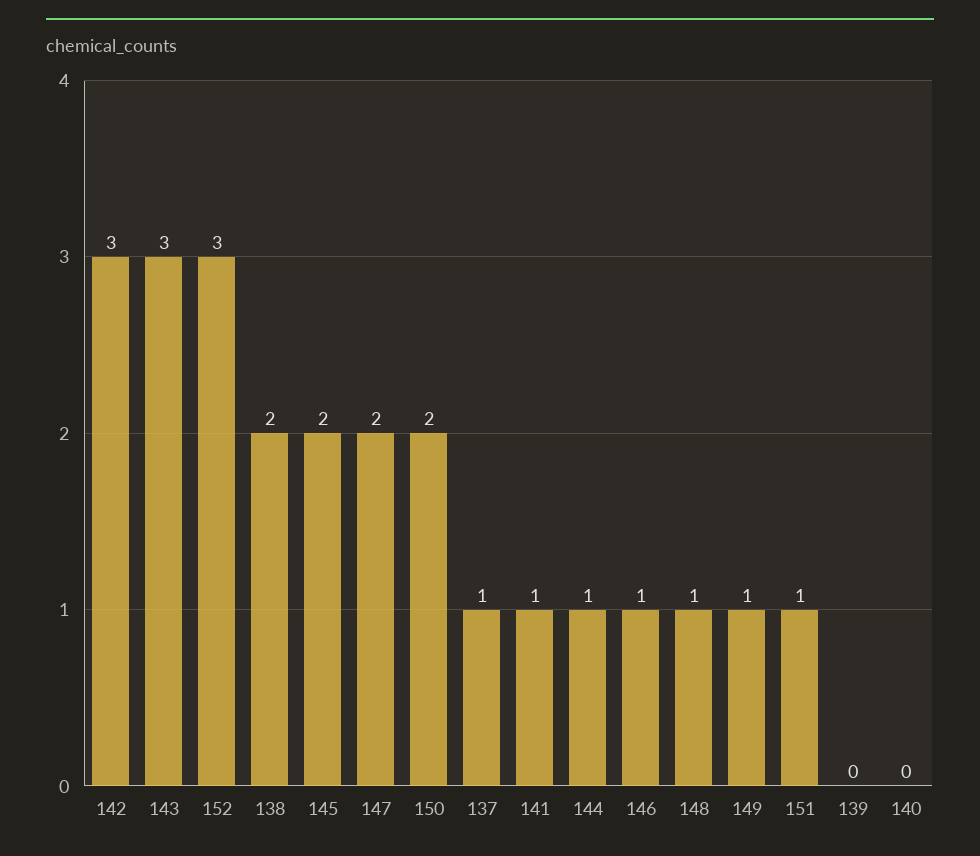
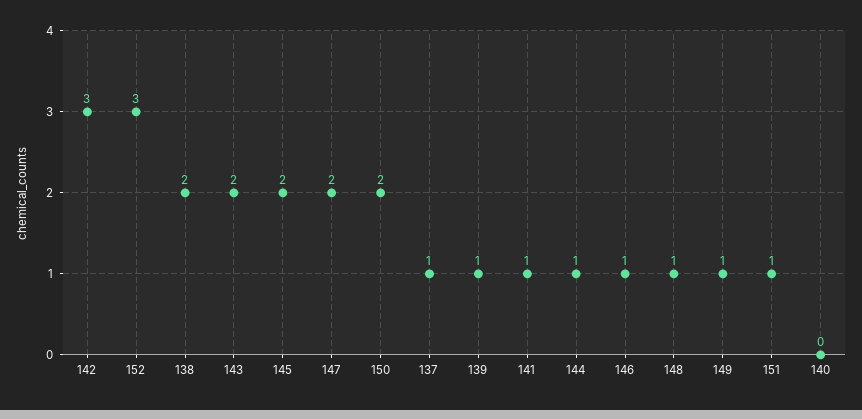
  {
    "142": 3,
-   "143": 3,
+   "143": 2,
    "152": 3,
    "138": 2,
    "145": 2,
    "147": 2,
    "150": 2,
    "137": 1,
    "141": 1,
    "144": 1,
    "146": 1,
    "148": 1,
    "149": 1,
    "151": 1,
-   "139": 0,
+   "139": 1,
    "140": 0
  }

